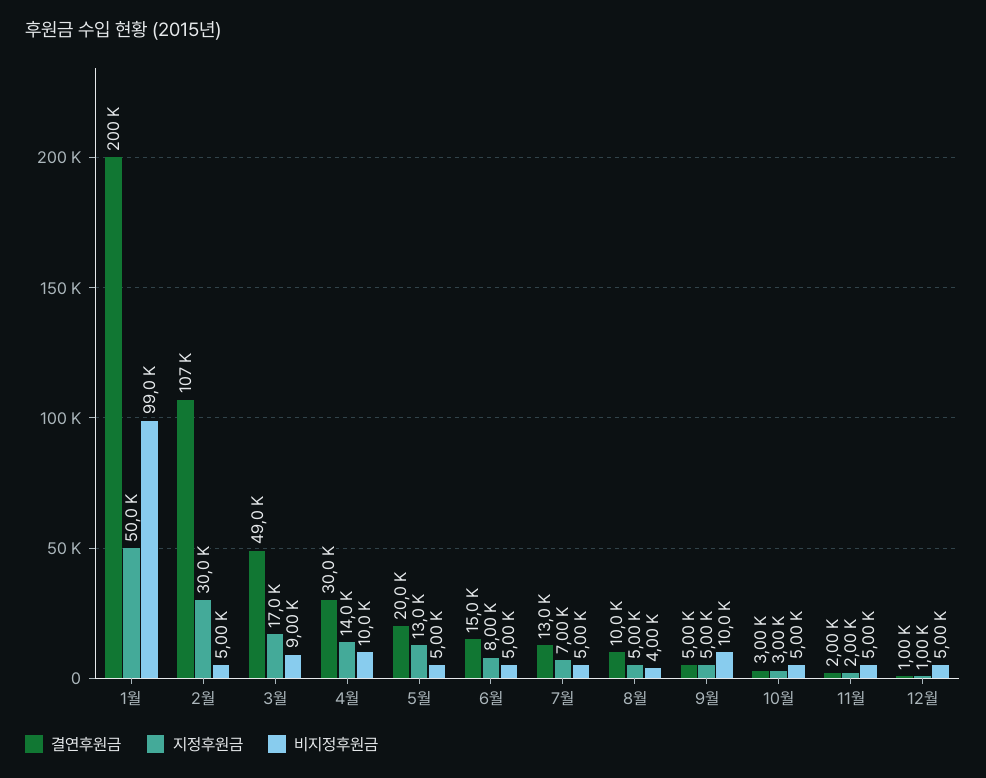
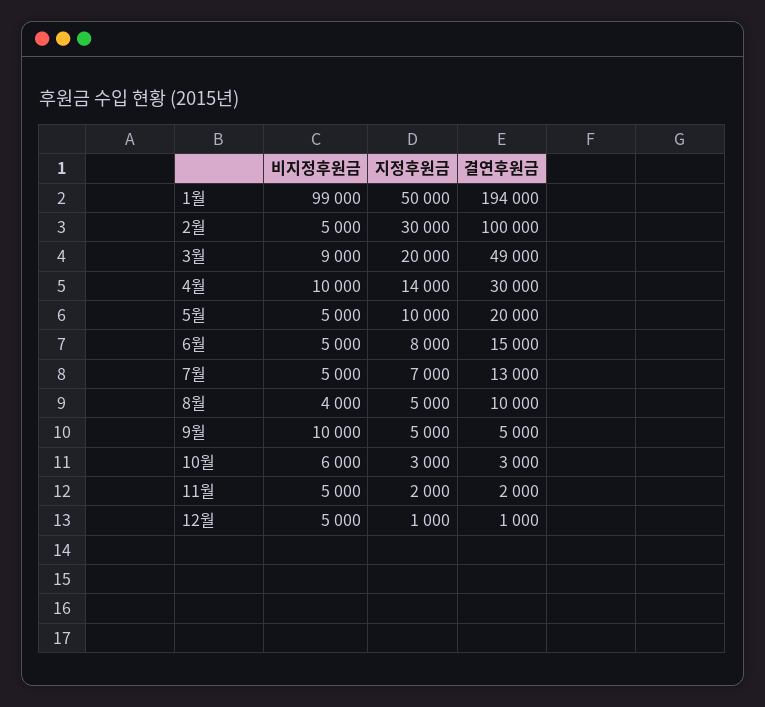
  {
    "결연후원금": {
-     "1월": 200000,
+     "1월": 194000,
-     "2월": 107000,
+     "2월": 100000,
      "3월": 49000,
      "4월": 30000,
      "5월": 20000,
      "6월": 15000,
      "7월": 13000,
      "8월": 10000,
      "9월": 5000,
      "10월": 3000,
      "11월": 2000,
      "12월": 1000
    },
    "지정후원금": {
      "1월": 50000,
      "2월": 30000,
-     "3월": 17000,
+     "3월": 20000,
      "4월": 14000,
-     "5월": 13000,
+     "5월": 10000,
      "6월": 8000,
      "7월": 7000,
      "8월": 5000,
      "9월": 5000,
      "10월": 3000,
      "11월": 2000,
      "12월": 1000
    },
    "비지정후원금": {
      "1월": 99000,
      "2월": 5000,
      "3월": 9000,
      "4월": 10000,
      "5월": 5000,
      "6월": 5000,
      "7월": 5000,
      "8월": 4000,
      "9월": 10000,
-     "10월": 5000,
+     "10월": 6000,
      "11월": 5000,
      "12월": 5000
    }
  }

